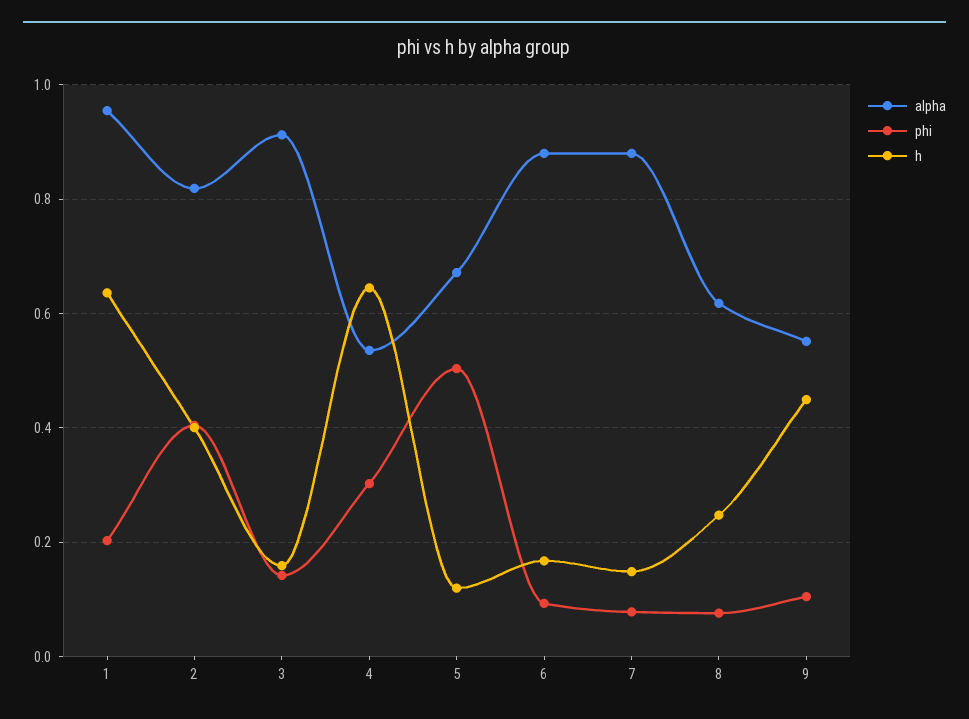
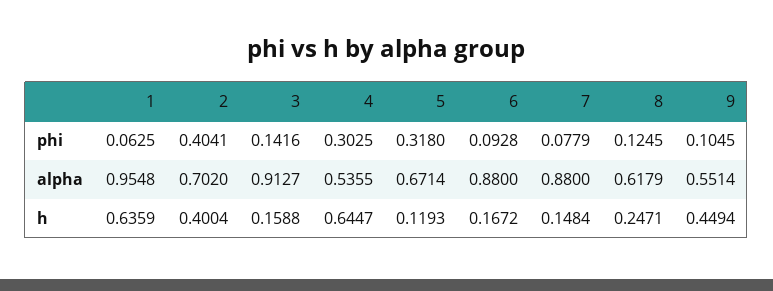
  {
    "alpha": {
      "1": 0.9548,
-     "2": 0.82,
+     "2": 0.702,
      "3": 0.9127,
      "4": 0.5355,
      "5": 0.6714,
      "6": 0.88,
      "7": 0.88,
      "8": 0.6179,
      "9": 0.5514
    },
    "phi": {
-     "1": 0.2,
+     "1": 0.0625,
      "2": 0.4041,
      "3": 0.1416,
      "4": 0.3025,
-     "5": 0.5,
+     "5": 0.318,
      "6": 0.0928,
      "7": 0.0779,
-     "8": 0.08,
+     "8": 0.1245,
      "9": 0.1045
    },
    "h": {
      "1": 0.6359,
      "2": 0.4004,
      "3": 0.1588,
      "4": 0.6447,
      "5": 0.1193,
      "6": 0.1672,
      "7": 0.1484,
      "8": 0.2471,
      "9": 0.4494
    }
  }

